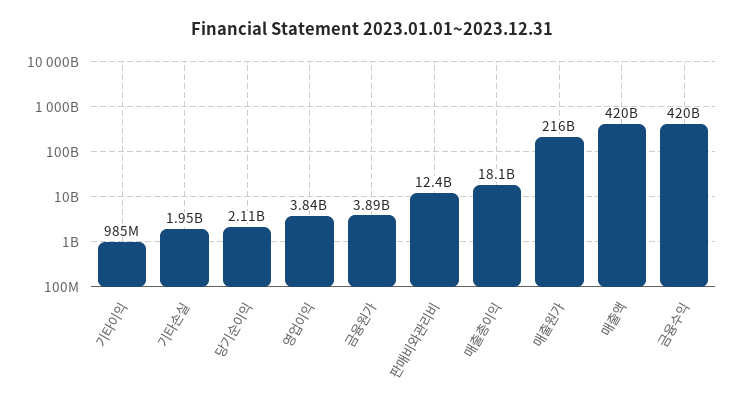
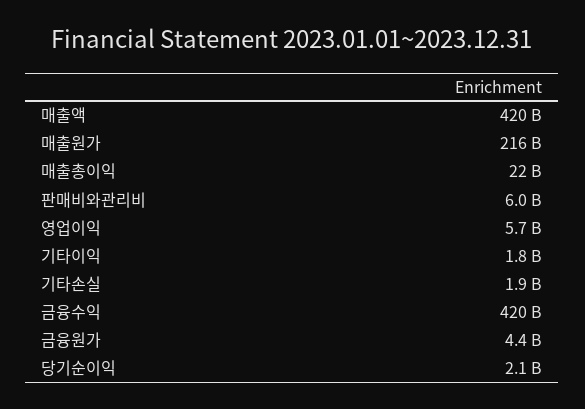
  {
-   "기타이익": 985000000,
+   "기타이익": 1800000000,
    "기타손실": 1950000000,
    "당기순이익": 2110000000,
-   "영업이익": 3840000000,
+   "영업이익": 5700000000,
-   "금융원가": 3890000000,
+   "금융원가": 4400000000,
-   "판매비와관리비": 12400000000,
+   "판매비와관리비": 6000000000,
-   "매출총이익": 18100000000,
+   "매출총이익": 22000000000,
    "매출원가": 216000000000,
    "매출액": 420000000000,
    "금융수익": 420000000000
  }

